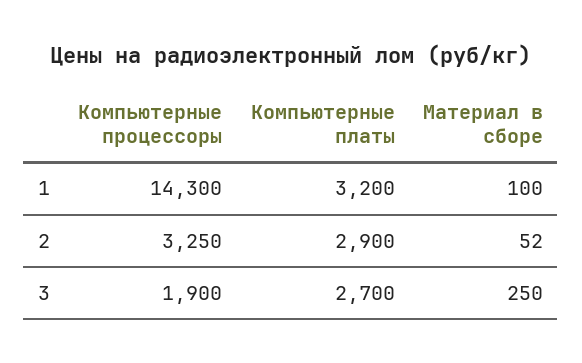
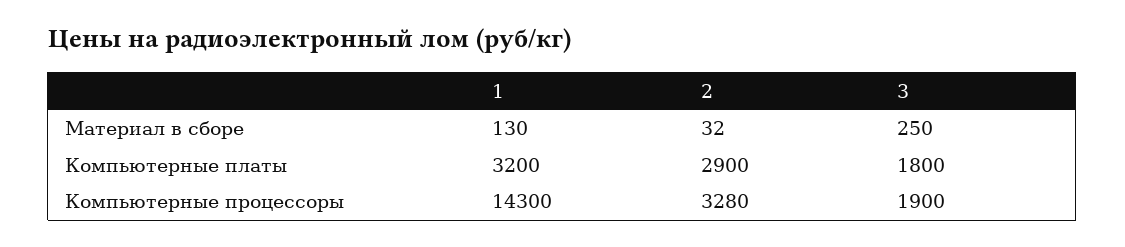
  {
    "Компьютерные процессоры": {
      "1": 14300,
-     "2": 3250,
+     "2": 3280,
      "3": 1900
    },
    "Компьютерные платы": {
      "1": 3200,
      "2": 2900,
-     "3": 2700
+     "3": 1800
    },
    "Материал в сборе": {
-     "1": 100,
+     "1": 130,
-     "2": 52,
+     "2": 32,
      "3": 250
    }
  }

